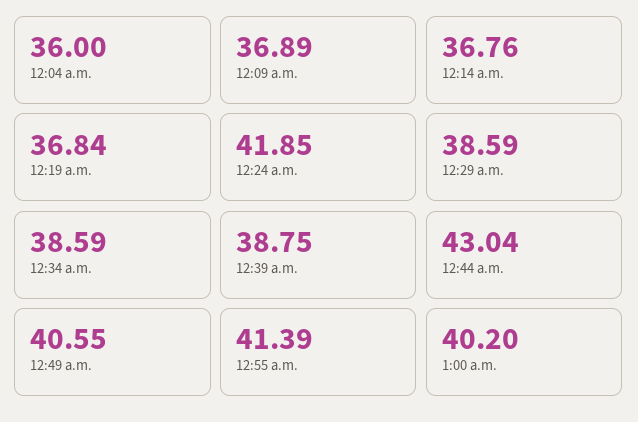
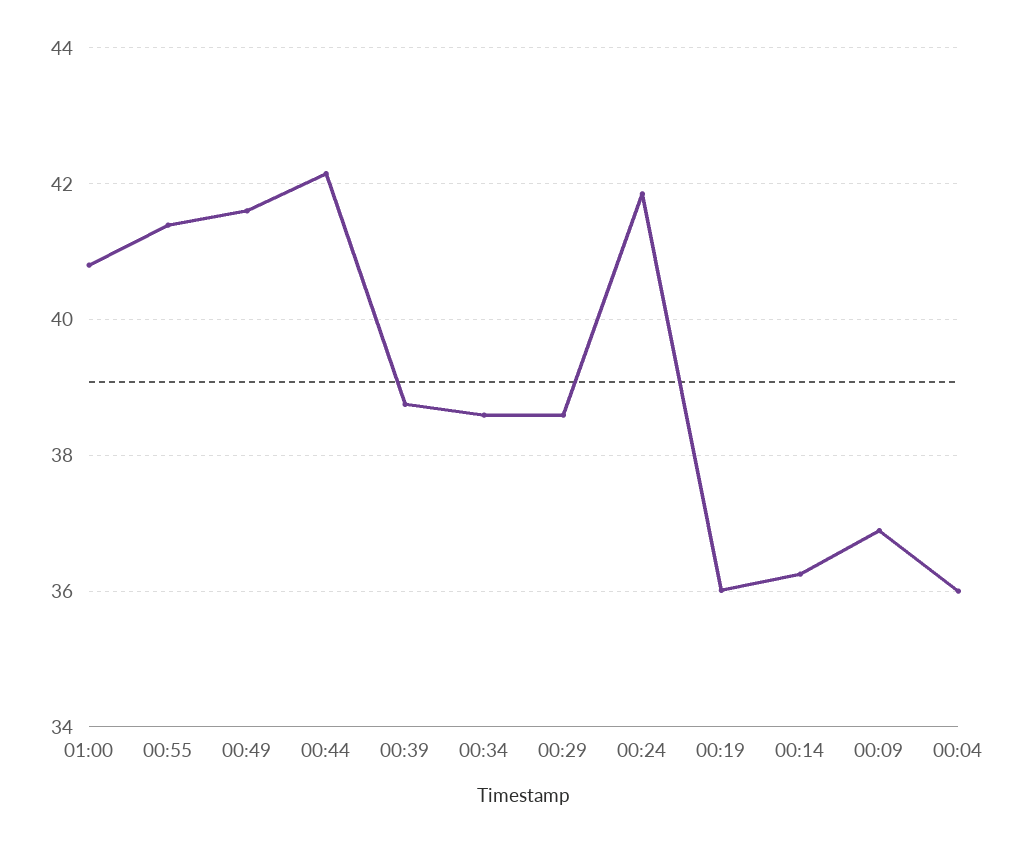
  {
    "12:04 a.m.": 36,
    "12:09 a.m.": 36.89,
-   "12:14 a.m.": 36.76,
+   "12:14 a.m.": 36.2,
-   "12:19 a.m.": 36.84,
+   "12:19 a.m.": 36,
    "12:24 a.m.": 41.85,
    "12:29 a.m.": 38.59,
    "12:34 a.m.": 38.59,
    "12:39 a.m.": 38.75,
-   "12:44 a.m.": 43.04,
+   "12:44 a.m.": 42.2,
-   "12:49 a.m.": 40.55,
+   "12:49 a.m.": 41.6,
    "12:55 a.m.": 41.39,
-   "1:00 a.m.": 40.2
+   "1:00 a.m.": 40.8
  }

